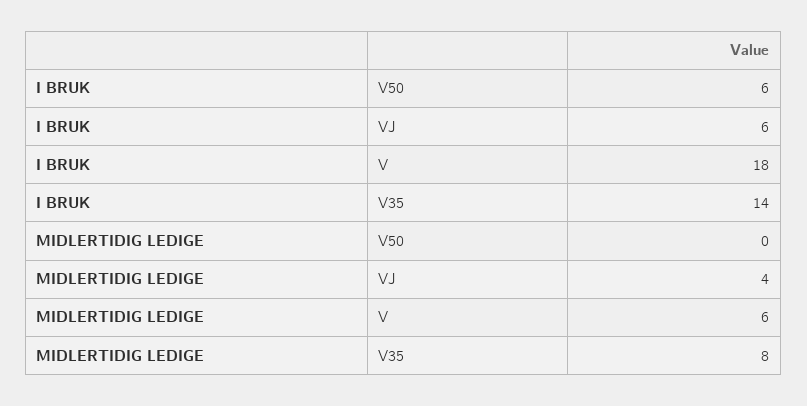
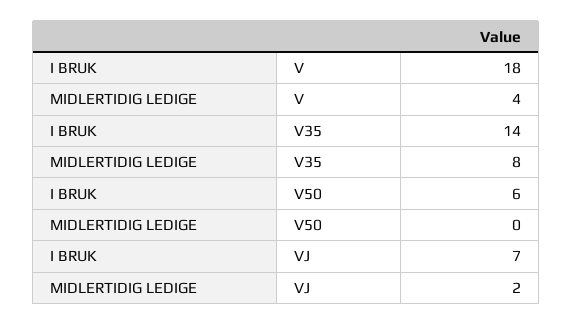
  {
    "I BRUK": {
      "V50": 6,
-     "VJ": 6,
+     "VJ": 7,
      "V": 18,
      "V35": 14
    },
    "MIDLERTIDIG LEDIGE": {
      "V50": 0,
-     "VJ": 4,
+     "VJ": 2,
-     "V": 6,
+     "V": 4,
      "V35": 8
    }
  }

